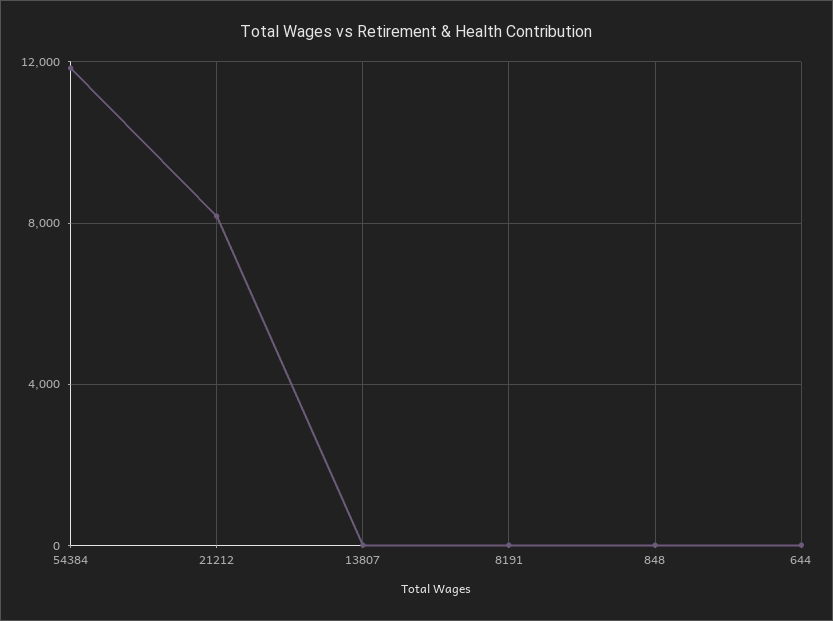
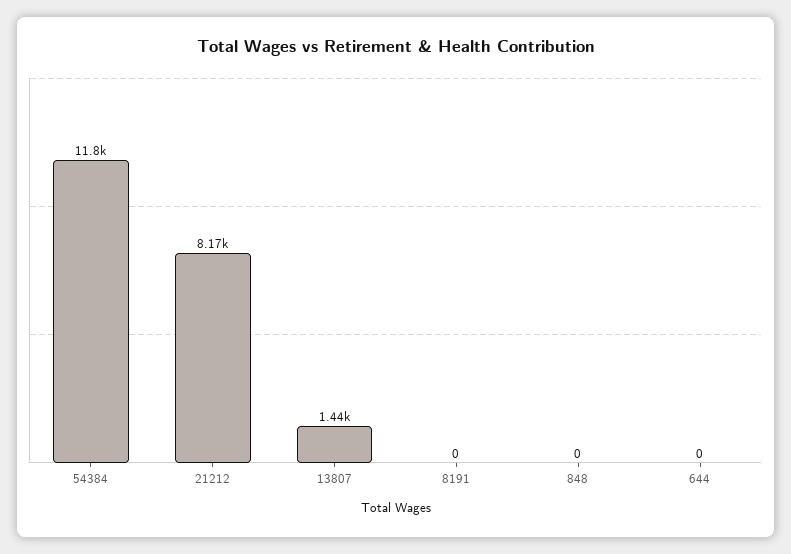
  {
    "54384": 11800,
    "21212": 8170,
-   "13807": 0,
+   "13807": 1440,
    "8191": 0,
    "848": 0,
    "644": 0
  }

